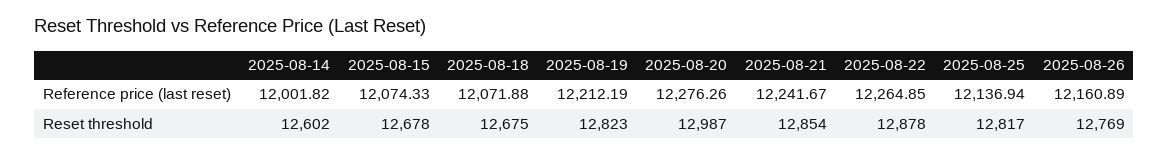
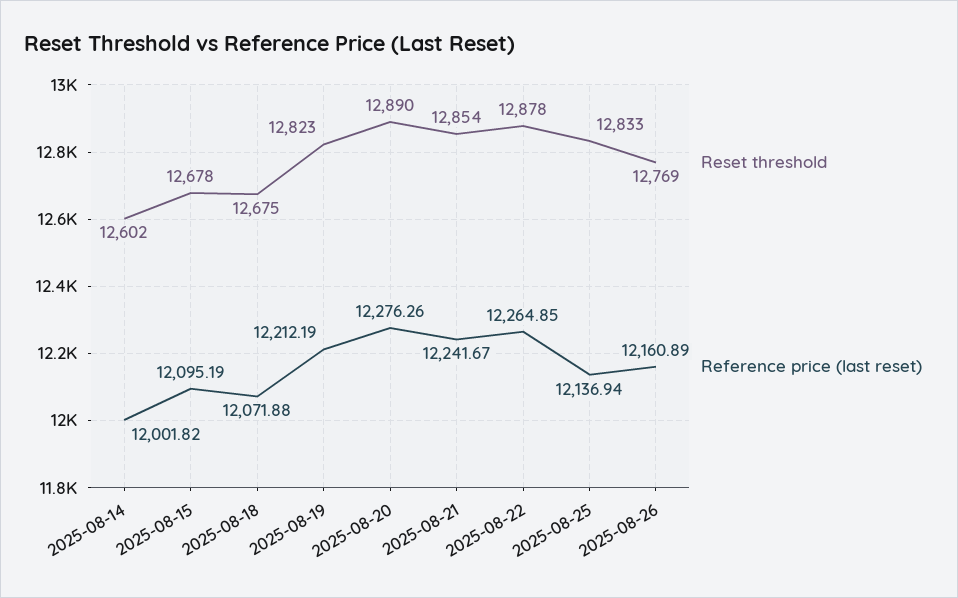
  {
    "Reference price (last reset)": {
      "2025-08-14": 12001.82,
-     "2025-08-15": 12074.33,
+     "2025-08-15": 12095.19,
      "2025-08-18": 12071.88,
      "2025-08-19": 12212.19,
      "2025-08-20": 12276.26,
      "2025-08-21": 12241.67,
      "2025-08-22": 12264.85,
      "2025-08-25": 12136.94,
      "2025-08-26": 12160.89
    },
    "Reset threshold": {
      "2025-08-14": 12602,
      "2025-08-15": 12678,
      "2025-08-18": 12675,
      "2025-08-19": 12823,
-     "2025-08-20": 12987,
+     "2025-08-20": 12890,
      "2025-08-21": 12854,
      "2025-08-22": 12878,
-     "2025-08-25": 12817,
+     "2025-08-25": 12833,
      "2025-08-26": 12769
    }
  }

